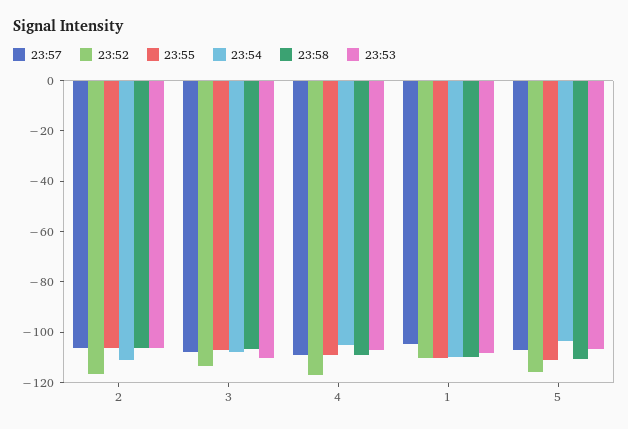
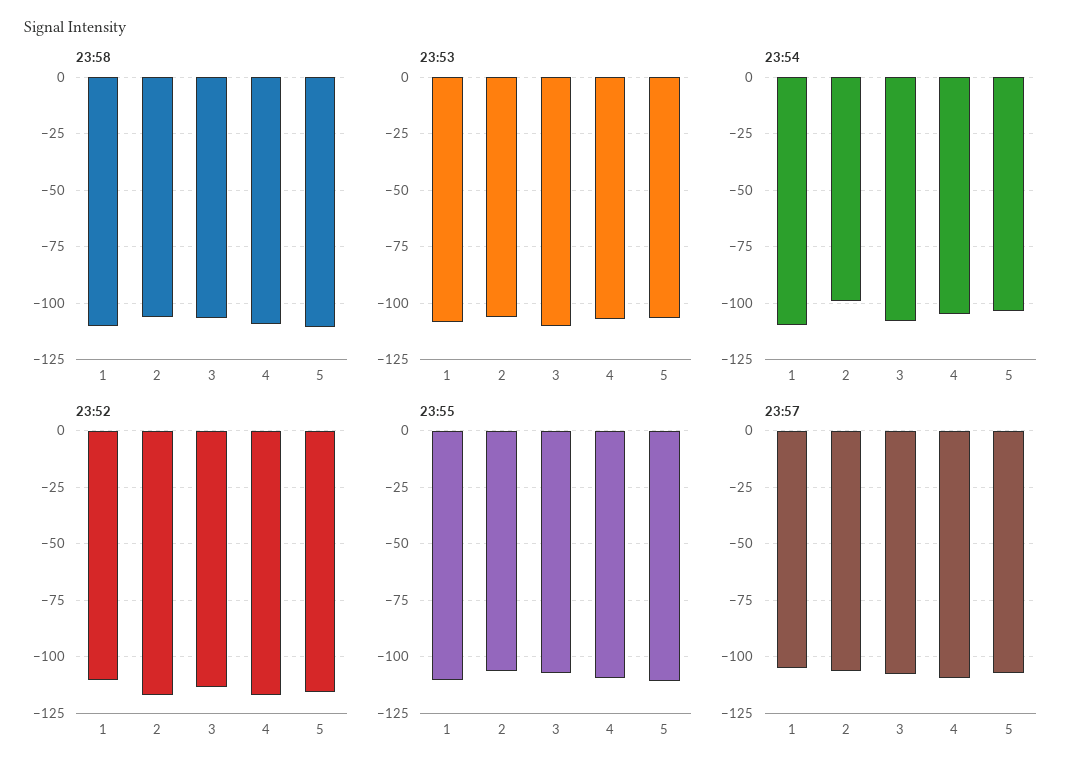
  {
    "23:57": {
      "2": -105,
      "3": -110,
      "4": -110,
      "1": -105,
      "5": -105
    },
    "23:52": {
      "2": -115,
      "3": -115,
      "4": -115,
      "1": -110,
      "5": -115
    },
    "23:55": {
      "2": -105,
      "3": -105,
      "4": -110,
      "1": -110,
      "5": -110
    },
    "23:54": {
-     "2": -110,
+     "2": -100,
      "3": -110,
      "4": -105,
      "1": -110,
      "5": -105
    },
    "23:58": {
      "2": -105,
      "3": -105,
      "4": -110,
      "1": -110,
      "5": -110
    },
    "23:53": {
      "2": -105,
      "3": -110,
      "4": -105,
      "1": -110,
      "5": -105
    }
  }

